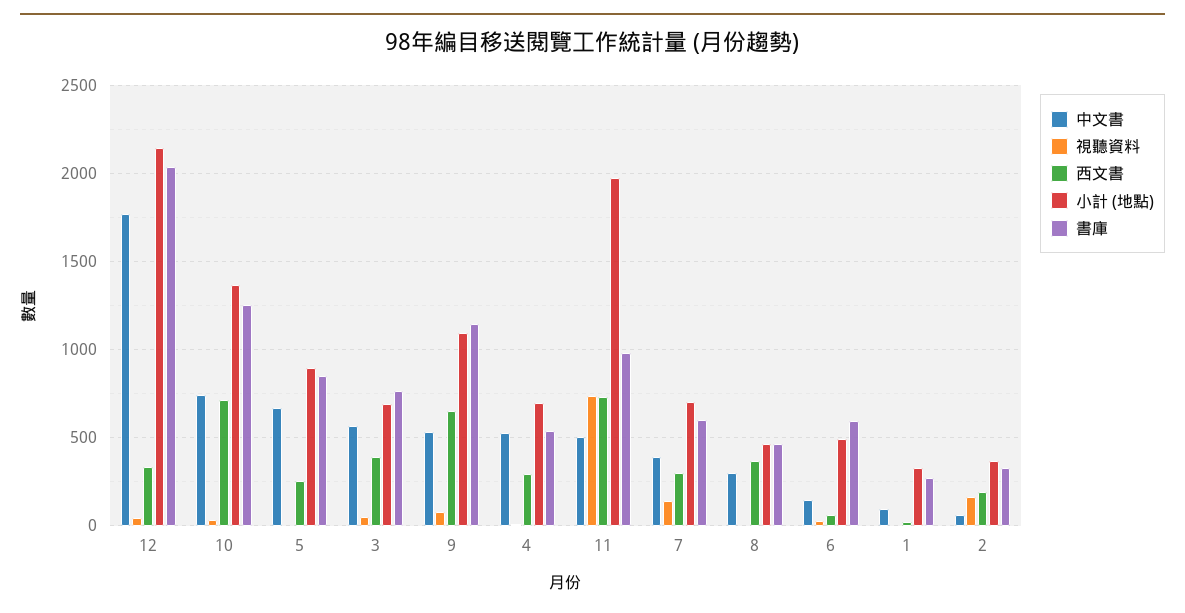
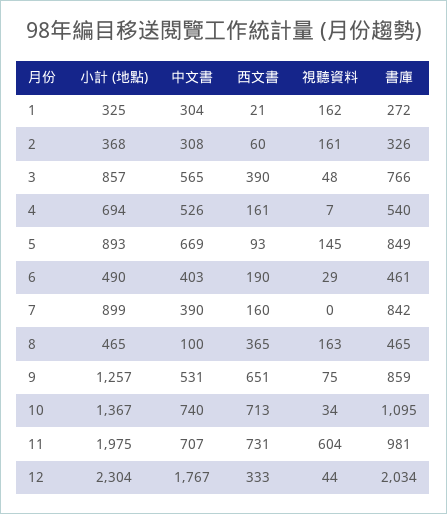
  {
    "中文書": {
      "12": 1767,
      "10": 740,
      "5": 669,
      "3": 565,
      "9": 531,
      "4": 526,
-     "11": 500,
+     "11": 707,
      "7": 390,
-     "8": 300,
+     "8": 100,
-     "6": 150,
+     "6": 403,
-     "1": 100,
+     "1": 304,
-     "2": 50
+     "2": 308
    },
    "視聽資料": {
      "12": 44,
      "10": 34,
-     "5": 0,
+     "5": 145,
      "3": 48,
      "9": 75,
      "4": 7,
-     "11": 750,
+     "11": 604,
-     "7": 150,
+     "7": 0,
-     "8": 0,
+     "8": 163,
      "6": 29,
-     "1": 0,
+     "1": 162,
      "2": 161
    },
    "西文書": {
      "12": 333,
      "10": 713,
-     "5": 250,
+     "5": 93,
      "3": 390,
      "9": 651,
-     "4": 300,
+     "4": 161,
      "11": 731,
-     "7": 300,
+     "7": 160,
      "8": 365,
-     "6": 50,
+     "6": 190,
      "1": 21,
-     "2": 200
+     "2": 60
    },
    "小計 (地點)": {
-     "12": 2150,
+     "12": 2304,
      "10": 1367,
      "5": 893,
-     "3": 700,
+     "3": 857,
-     "9": 1100,
+     "9": 1257,
      "4": 694,
      "11": 1975,
-     "7": 700,
+     "7": 899,
      "8": 465,
      "6": 490,
      "1": 325,
      "2": 368
    },
    "書庫": {
      "12": 2034,
-     "10": 1250,
+     "10": 1095,
      "5": 849,
      "3": 766,
-     "9": 1150,
+     "9": 859,
      "4": 540,
      "11": 981,
-     "7": 600,
+     "7": 842,
      "8": 465,
-     "6": 600,
+     "6": 461,
      "1": 272,
      "2": 326
    }
  }

